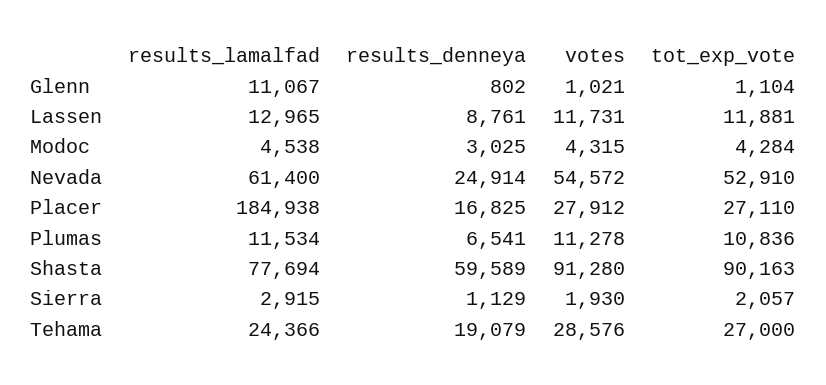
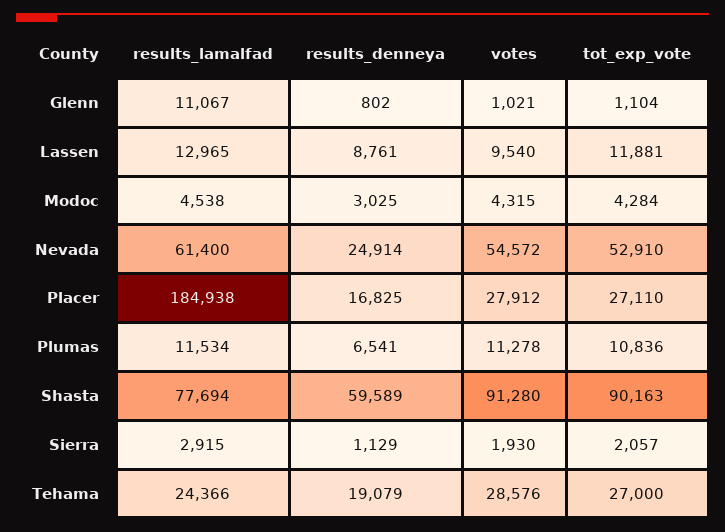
  {
    "results_lamalfad": {
      "Glenn": 11067,
      "Lassen": 12965,
      "Modoc": 4538,
      "Nevada": 61400,
      "Placer": 184938,
      "Plumas": 11534,
      "Shasta": 77694,
      "Sierra": 2915,
      "Tehama": 24366
    },
    "results_denneya": {
      "Glenn": 802,
      "Lassen": 8761,
      "Modoc": 3025,
      "Nevada": 24914,
      "Placer": 16825,
      "Plumas": 6541,
      "Shasta": 59589,
      "Sierra": 1129,
      "Tehama": 19079
    },
    "votes": {
      "Glenn": 1021,
-     "Lassen": 11731,
+     "Lassen": 9540,
      "Modoc": 4315,
      "Nevada": 54572,
      "Placer": 27912,
      "Plumas": 11278,
      "Shasta": 91280,
      "Sierra": 1930,
      "Tehama": 28576
    },
    "tot_exp_vote": {
      "Glenn": 1104,
      "Lassen": 11881,
      "Modoc": 4284,
      "Nevada": 52910,
      "Placer": 27110,
      "Plumas": 10836,
      "Shasta": 90163,
      "Sierra": 2057,
      "Tehama": 27000
    }
  }

